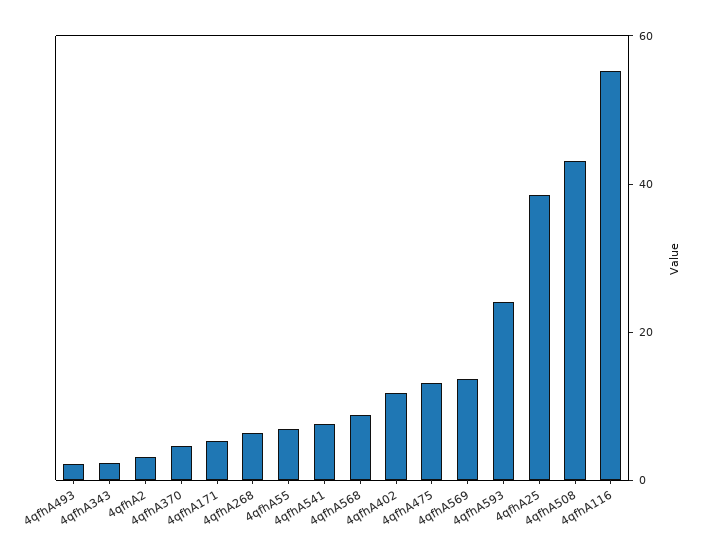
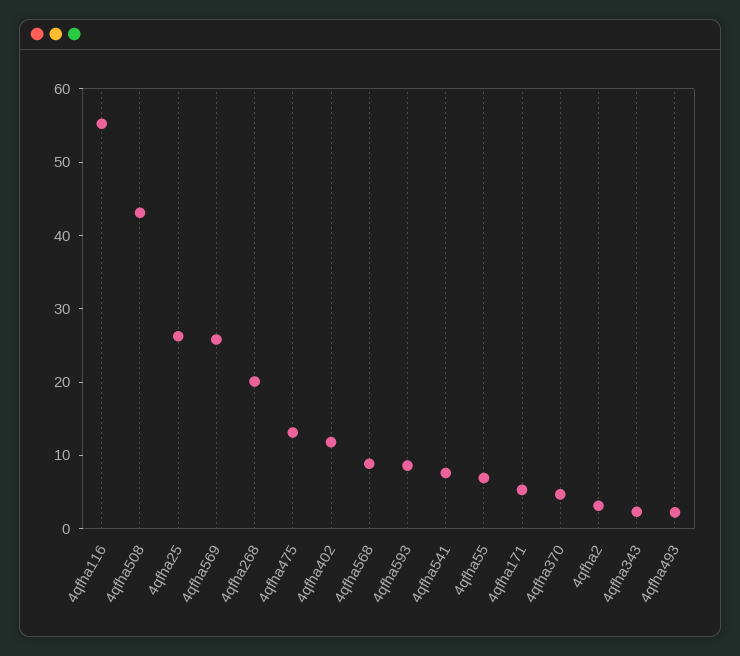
  {
    "4qfhA493": 2,
    "4qfhA343": 2,
    "4qfhA2": 4,
    "4qfhA370": 4,
    "4qfhA171": 6,
-   "4qfhA268": 5,
+   "4qfhA268": 20,
    "4qfhA55": 6,
    "4qfhA541": 8,
    "4qfhA568": 8,
    "4qfhA402": 12,
    "4qfhA475": 14,
-   "4qfhA569": 15,
+   "4qfhA569": 26,
-   "4qfhA593": 25,
+   "4qfhA593": 8,
-   "4qfhA25": 40,
+   "4qfhA25": 26,
    "4qfhA508": 44,
    "4qfhA116": 56
  }

